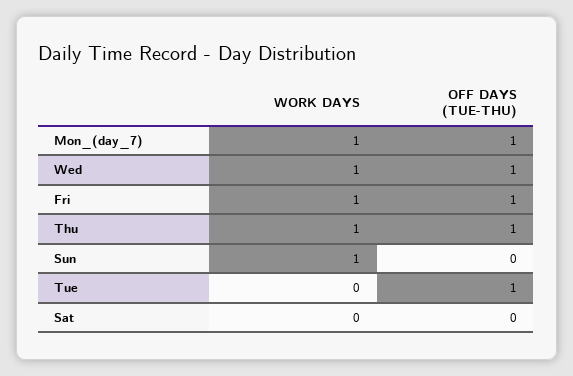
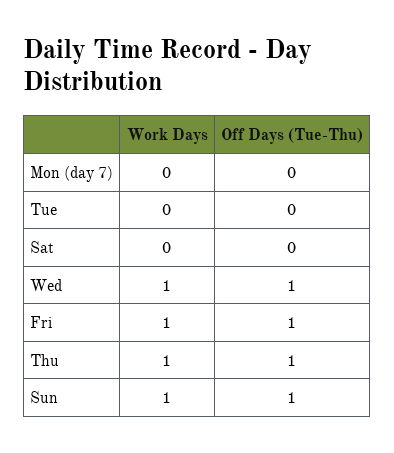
  {
    "WORK DAYS": {
-     "Mon_(day_7)": 1,
+     "Mon_(day_7)": 0,
      "Wed": 1,
      "Fri": 1,
      "Thu": 1,
      "Sun": 1,
      "Tue": 0,
      "Sat": 0
    },
    "OFF DAYS (TUE-THU)": {
-     "Mon_(day_7)": 1,
+     "Mon_(day_7)": 0,
      "Wed": 1,
      "Fri": 1,
      "Thu": 1,
-     "Sun": 0,
+     "Sun": 1,
-     "Tue": 1,
+     "Tue": 0,
      "Sat": 0
    }
  }

